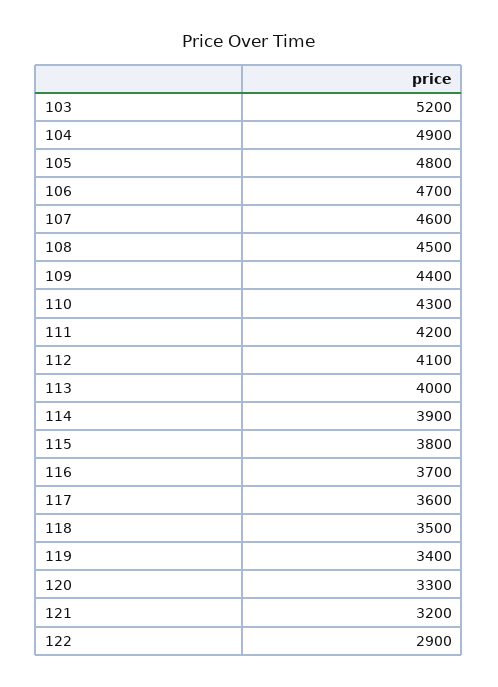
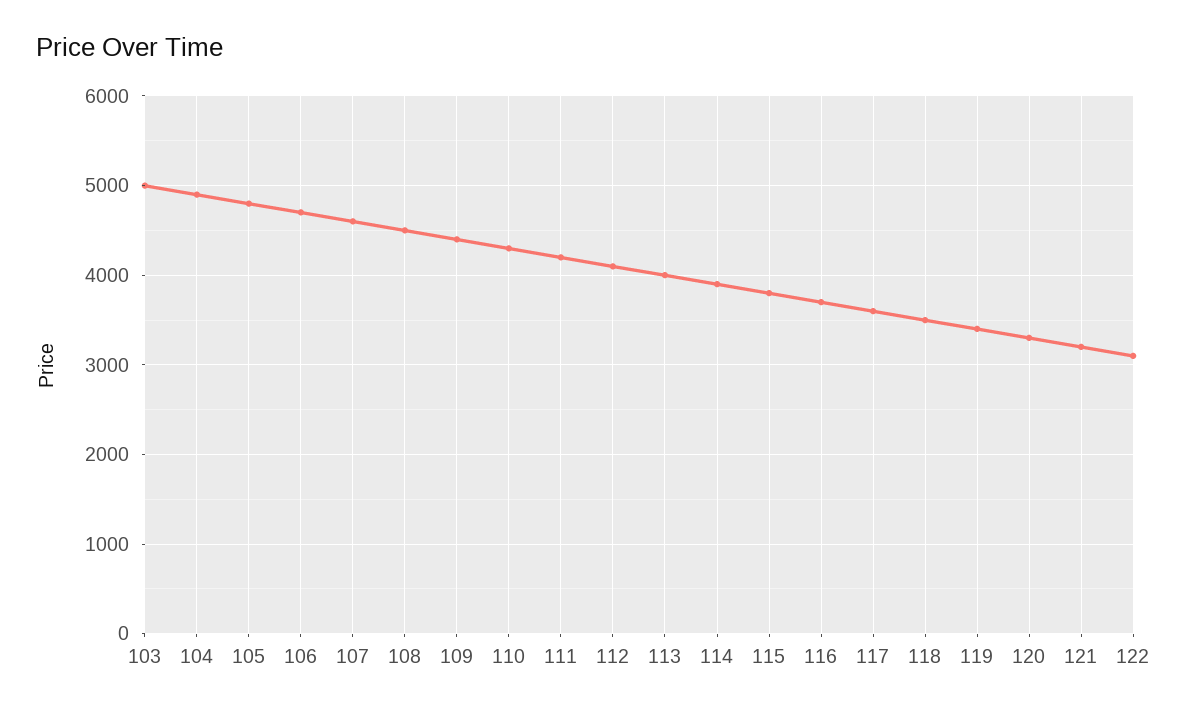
  {
-   "103": 5200,
+   "103": 5000,
    "104": 4900,
    "105": 4800,
    "106": 4700,
    "107": 4600,
    "108": 4500,
    "109": 4400,
    "110": 4300,
    "111": 4200,
    "112": 4100,
    "113": 4000,
    "114": 3900,
    "115": 3800,
    "116": 3700,
    "117": 3600,
    "118": 3500,
    "119": 3400,
    "120": 3300,
    "121": 3200,
-   "122": 2900
+   "122": 3100
  }

